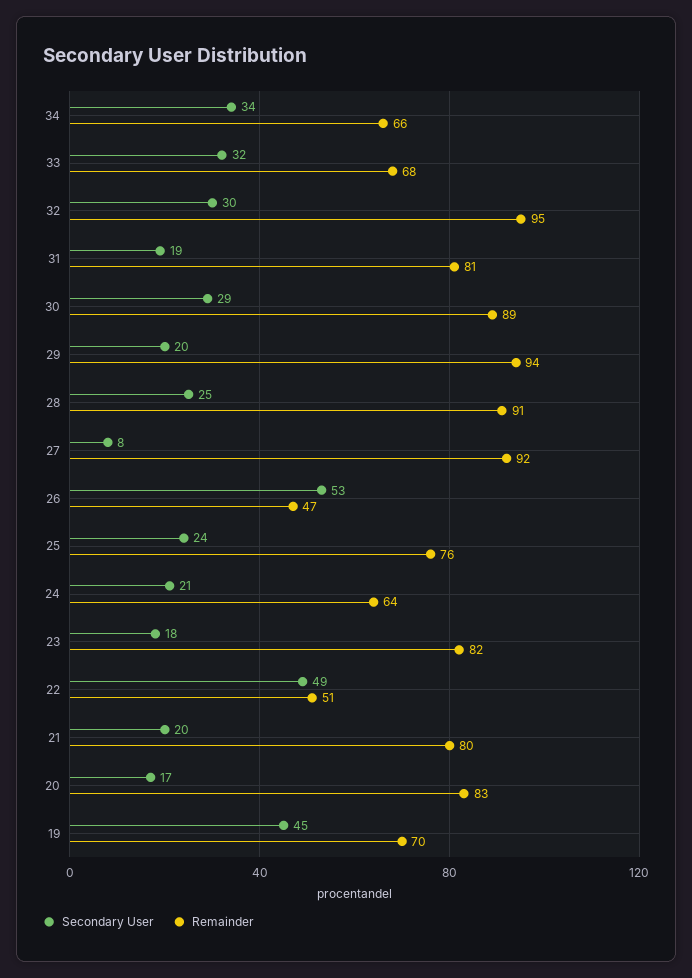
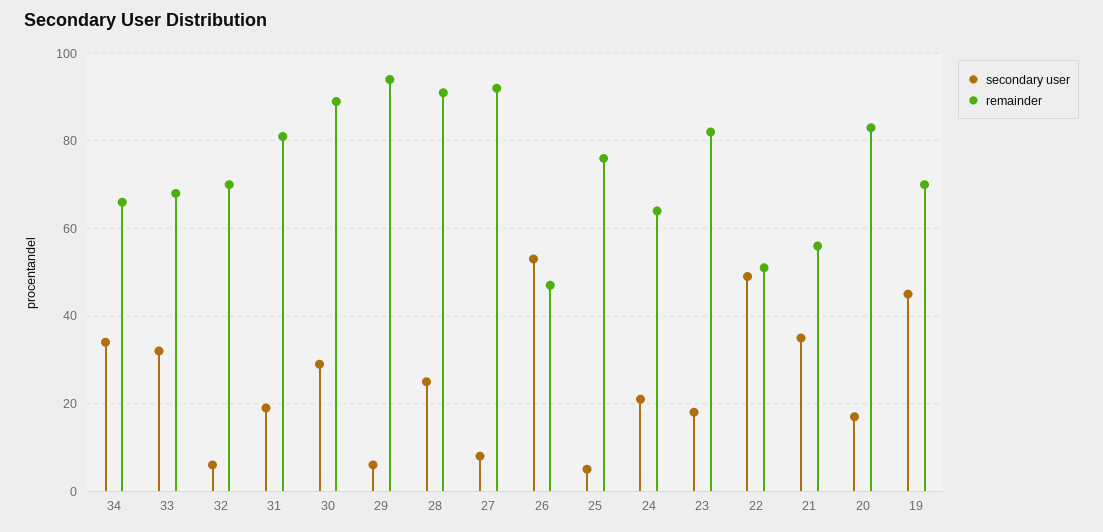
  {
    "Secondary User": {
      "34": 34,
      "33": 32,
-     "32": 30,
+     "32": 5,
      "31": 19,
      "30": 29,
-     "29": 20,
+     "29": 5,
      "28": 25,
      "27": 8,
      "26": 53,
-     "25": 24,
+     "25": 5,
      "24": 21,
      "23": 18,
      "22": 49,
-     "21": 20,
+     "21": 35,
      "20": 17,
      "19": 45
    },
    "Remainder": {
      "34": 66,
      "33": 68,
-     "32": 95,
+     "32": 70,
      "31": 81,
      "30": 89,
      "29": 94,
      "28": 91,
      "27": 92,
      "26": 47,
      "25": 76,
      "24": 64,
      "23": 82,
      "22": 51,
-     "21": 80,
+     "21": 55,
      "20": 83,
      "19": 70
    }
  }

